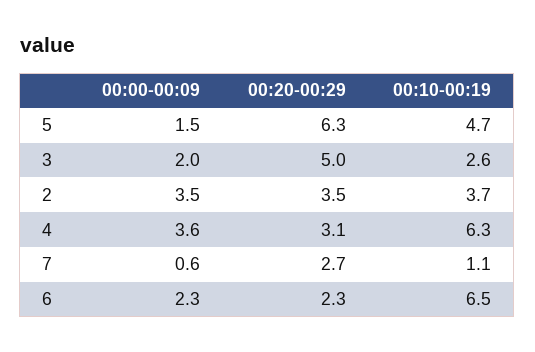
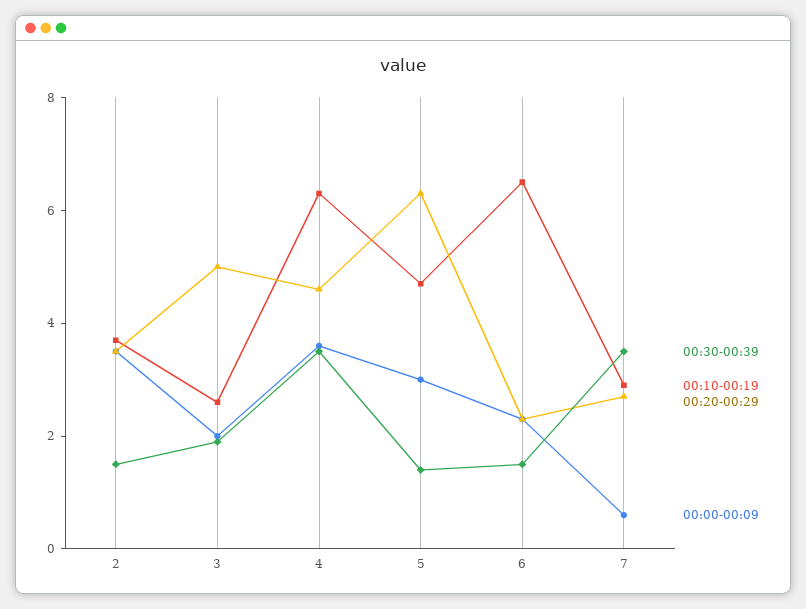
  {
    "00:00-00:09": {
-     "5": 1.5,
+     "5": 3,
      "3": 2,
      "2": 3.5,
      "4": 3.6,
      "7": 0.6,
      "6": 2.3
    },
    "00:20-00:29": {
      "5": 6.3,
      "3": 5,
      "2": 3.5,
-     "4": 3.1,
+     "4": 4.5,
      "7": 2.7,
      "6": 2.3
    },
    "00:10-00:19": {
      "5": 4.7,
      "3": 2.6,
      "2": 3.7,
      "4": 6.3,
-     "7": 1.1,
+     "7": 3,
      "6": 6.5
-   }
+   },
+   "00:30-00:39": {
+     "2": 1.5,
+     "3": 2,
+     "4": 3.5,
+     "5": 1.5,
+     "6": 1.5,
+     "7": 3.5
+   }
  }

